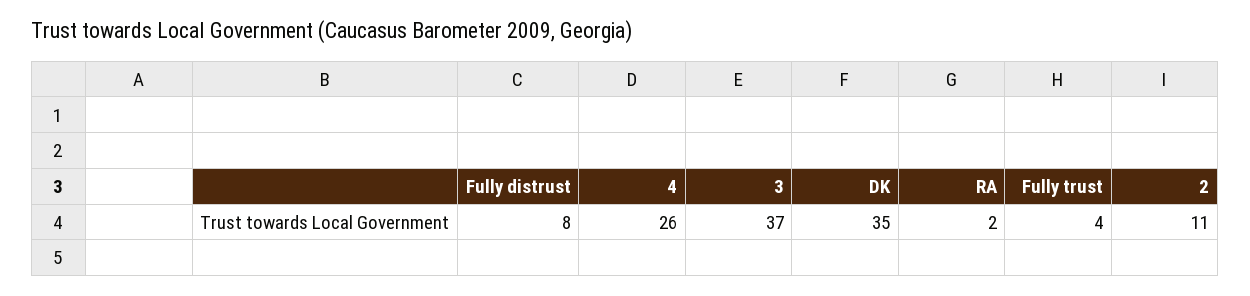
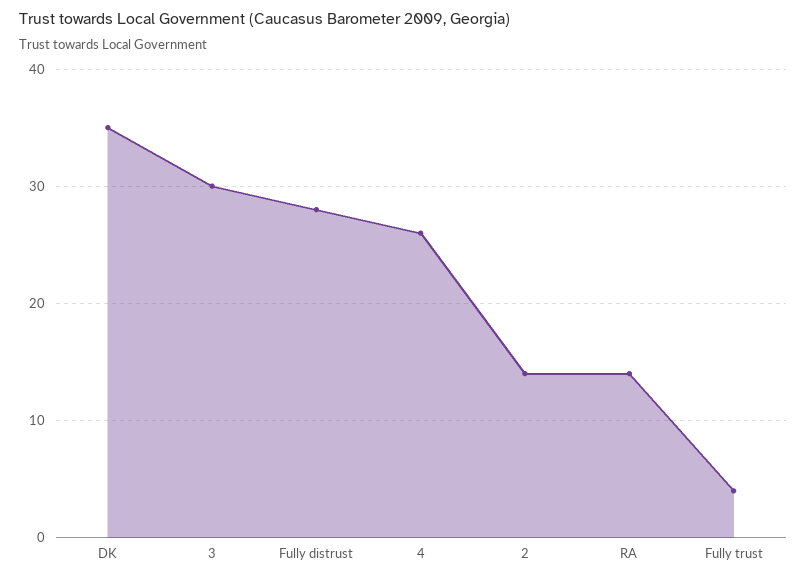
  {
-   "Fully distrust": 8,
+   "Fully distrust": 28,
    "4": 26,
-   "3": 37,
+   "3": 30,
    "DK": 35,
-   "RA": 2,
+   "RA": 14,
    "Fully trust": 4,
-   "2": 11
+   "2": 14
  }

